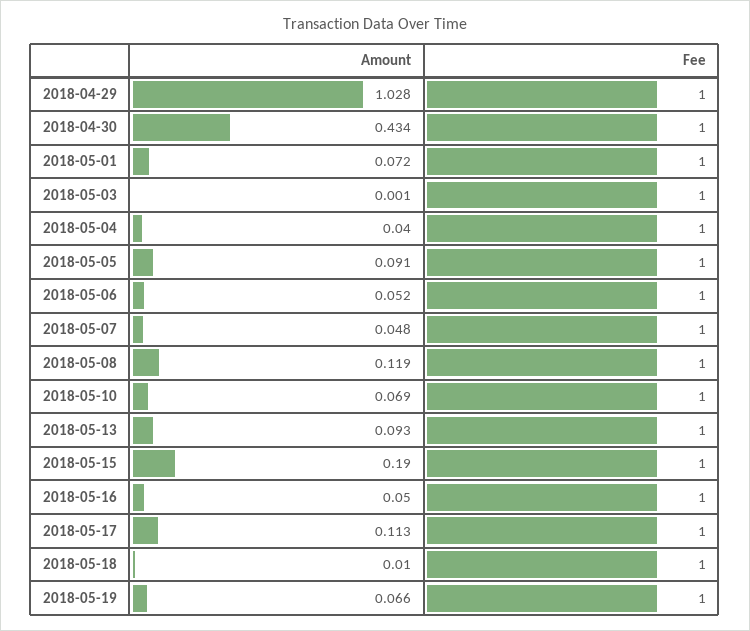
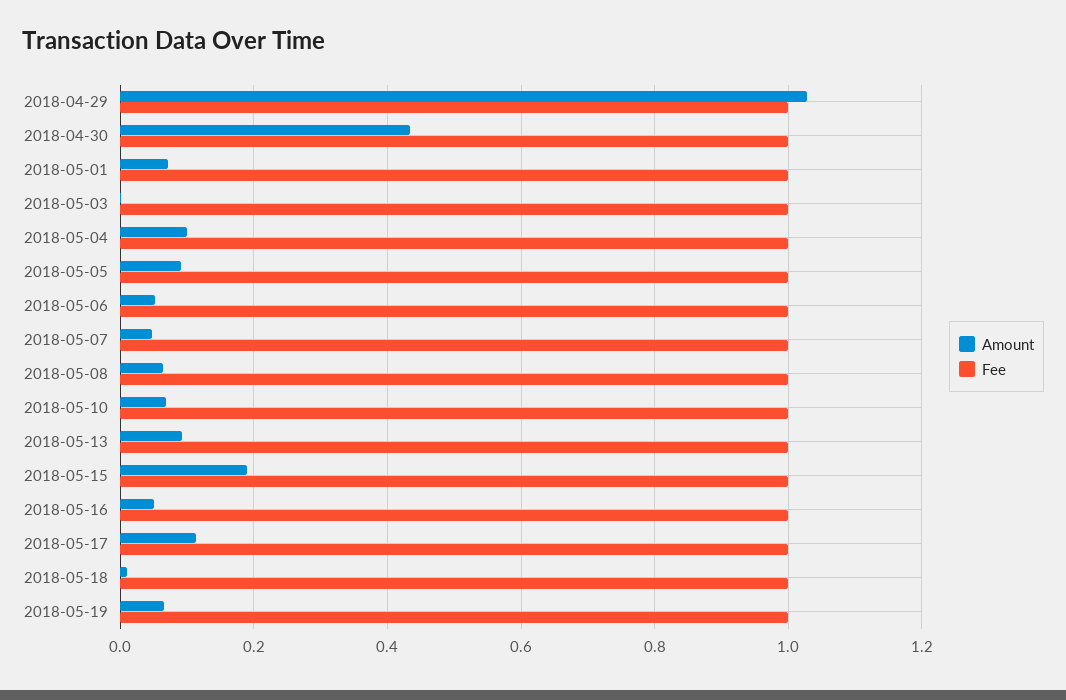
  {
    "Amount": {
      "2018-04-29": 1.028,
      "2018-04-30": 0.434,
      "2018-05-01": 0.072,
      "2018-05-03": 0.001,
-     "2018-05-04": 0.04,
+     "2018-05-04": 0.1,
      "2018-05-05": 0.091,
      "2018-05-06": 0.052,
      "2018-05-07": 0.048,
-     "2018-05-08": 0.119,
+     "2018-05-08": 0.06,
      "2018-05-10": 0.069,
      "2018-05-13": 0.093,
      "2018-05-15": 0.19,
      "2018-05-16": 0.05,
      "2018-05-17": 0.113,
      "2018-05-18": 0.01,
      "2018-05-19": 0.066
    },
    "Fee": {
      "2018-04-29": 1,
      "2018-04-30": 1,
      "2018-05-01": 1,
      "2018-05-03": 1,
      "2018-05-04": 1,
      "2018-05-05": 1,
      "2018-05-06": 1,
      "2018-05-07": 1,
      "2018-05-08": 1,
      "2018-05-10": 1,
      "2018-05-13": 1,
      "2018-05-15": 1,
      "2018-05-16": 1,
      "2018-05-17": 1,
      "2018-05-18": 1,
      "2018-05-19": 1
    }
  }

